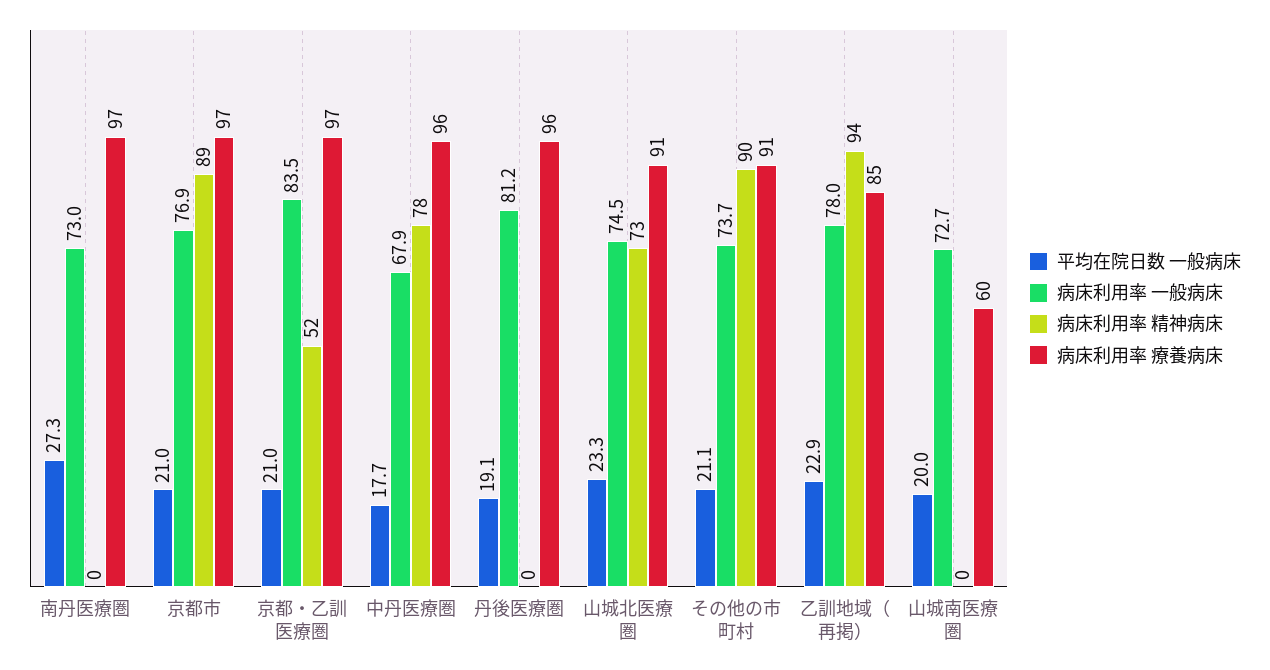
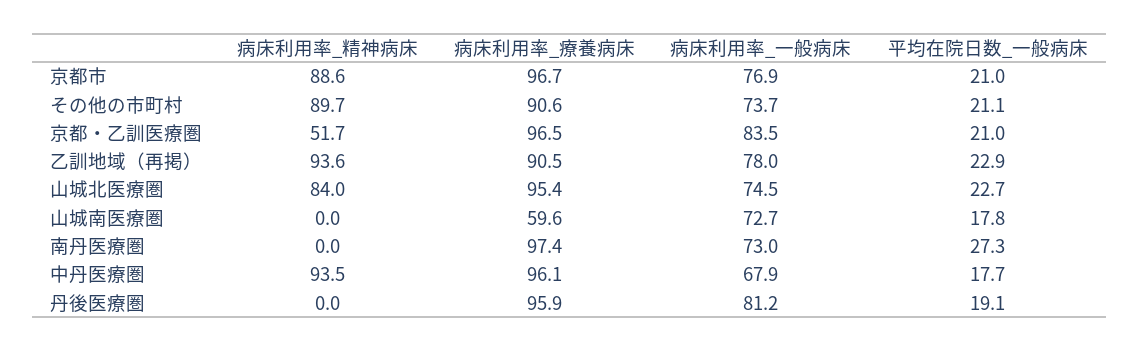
  {
    "平均在院日数 一般病床": {
      "南丹医療圏": 27.3,
      "京都市": 21,
      "京都・乙訓医療圏": 21,
      "中丹医療圏": 17.7,
      "丹後医療圏": 19.1,
-     "山城北医療圏": 23.3,
+     "山城北医療圏": 22.7,
      "その他の市町村": 21.1,
      "乙訓地域（再掲）": 22.9,
-     "山城南医療圏": 20
+     "山城南医療圏": 17.8
    },
    "病床利用率 一般病床": {
      "南丹医療圏": 73,
      "京都市": 76.9,
      "京都・乙訓医療圏": 83.5,
      "中丹医療圏": 67.9,
      "丹後医療圏": 81.2,
      "山城北医療圏": 74.5,
      "その他の市町村": 73.7,
      "乙訓地域（再掲）": 78,
      "山城南医療圏": 72.7
    },
    "病床利用率 精神病床": {
      "南丹医療圏": 0,
      "京都市": 88.6,
      "京都・乙訓医療圏": 51.7,
-     "中丹医療圏": 78,
+     "中丹医療圏": 93.5,
      "丹後医療圏": 0,
-     "山城北医療圏": 73,
+     "山城北医療圏": 84,
      "その他の市町村": 89.7,
      "乙訓地域（再掲）": 93.6,
      "山城南医療圏": 0
    },
    "病床利用率 療養病床": {
      "南丹医療圏": 97.4,
      "京都市": 96.7,
      "京都・乙訓医療圏": 96.5,
      "中丹医療圏": 96.1,
      "丹後医療圏": 95.9,
-     "山城北医療圏": 91,
+     "山城北医療圏": 95.4,
      "その他の市町村": 90.6,
-     "乙訓地域（再掲）": 85,
+     "乙訓地域（再掲）": 90.5,
      "山城南医療圏": 59.6
    }
  }

